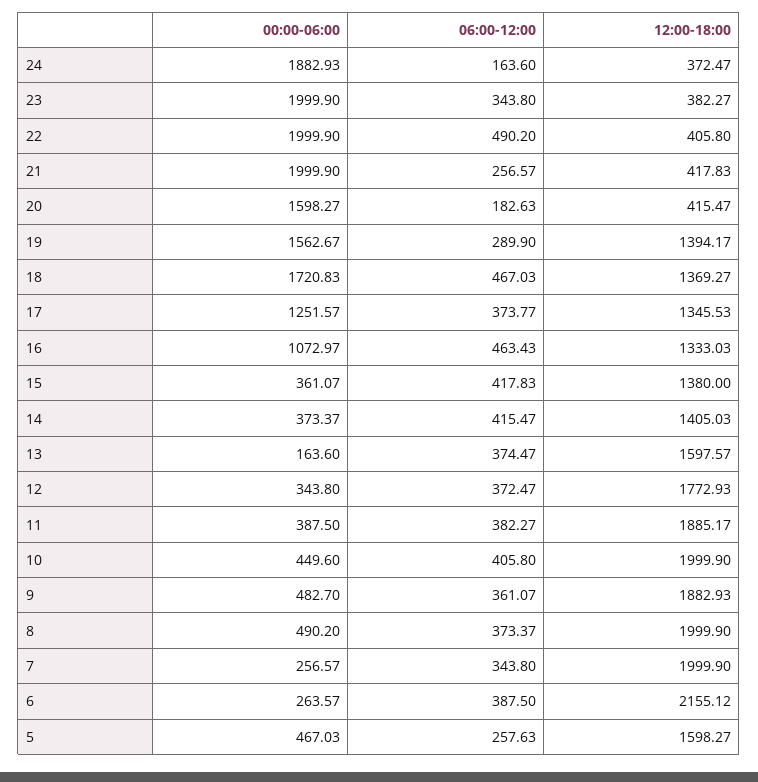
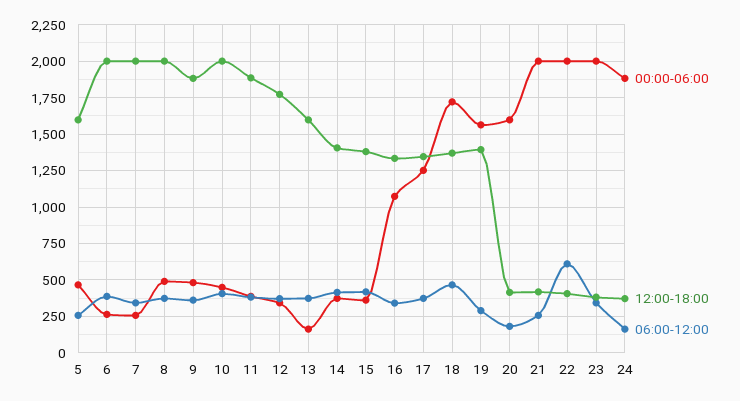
  {
    "00:00-06:00": {
      "24": 1882.93,
      "23": 1999.9,
      "22": 1999.9,
      "21": 1999.9,
      "20": 1598.27,
      "19": 1562.67,
      "18": 1720.83,
      "17": 1251.57,
      "16": 1072.97,
      "15": 361.07,
      "14": 373.37,
      "13": 163.6,
      "12": 343.8,
      "11": 387.5,
      "10": 449.6,
      "9": 482.7,
      "8": 490.2,
      "7": 256.57,
      "6": 263.57,
      "5": 467.03
    },
    "06:00-12:00": {
      "24": 163.6,
      "23": 343.8,
-     "22": 490.2,
+     "22": 600,
      "21": 256.57,
      "20": 182.63,
      "19": 289.9,
      "18": 467.03,
      "17": 373.77,
-     "16": 463.43,
+     "16": 350,
      "15": 417.83,
      "14": 415.47,
      "13": 374.47,
      "12": 372.47,
      "11": 382.27,
      "10": 405.8,
      "9": 361.07,
      "8": 373.37,
      "7": 343.8,
      "6": 387.5,
      "5": 257.63
    },
    "12:00-18:00": {
      "24": 372.47,
      "23": 382.27,
      "22": 405.8,
      "21": 417.83,
      "20": 415.47,
      "19": 1394.17,
      "18": 1369.27,
      "17": 1345.53,
      "16": 1333.03,
      "15": 1380,
      "14": 1405.03,
      "13": 1597.57,
      "12": 1772.93,
      "11": 1885.17,
      "10": 1999.9,
      "9": 1882.93,
      "8": 1999.9,
      "7": 1999.9,
-     "6": 2155.12,
+     "6": 2000,
      "5": 1598.27
    }
  }

